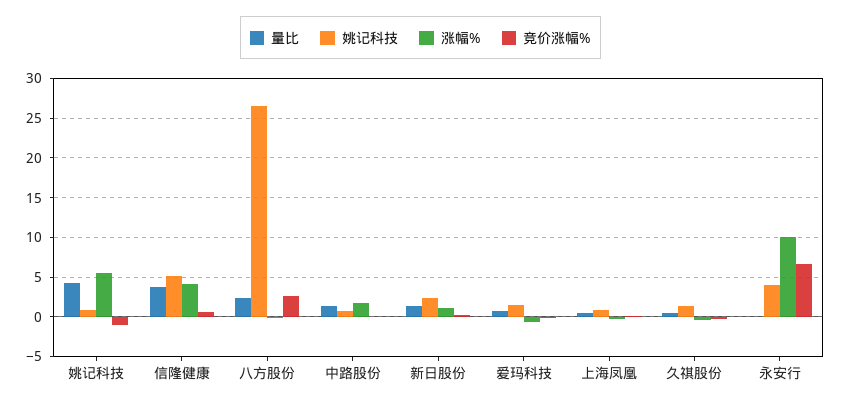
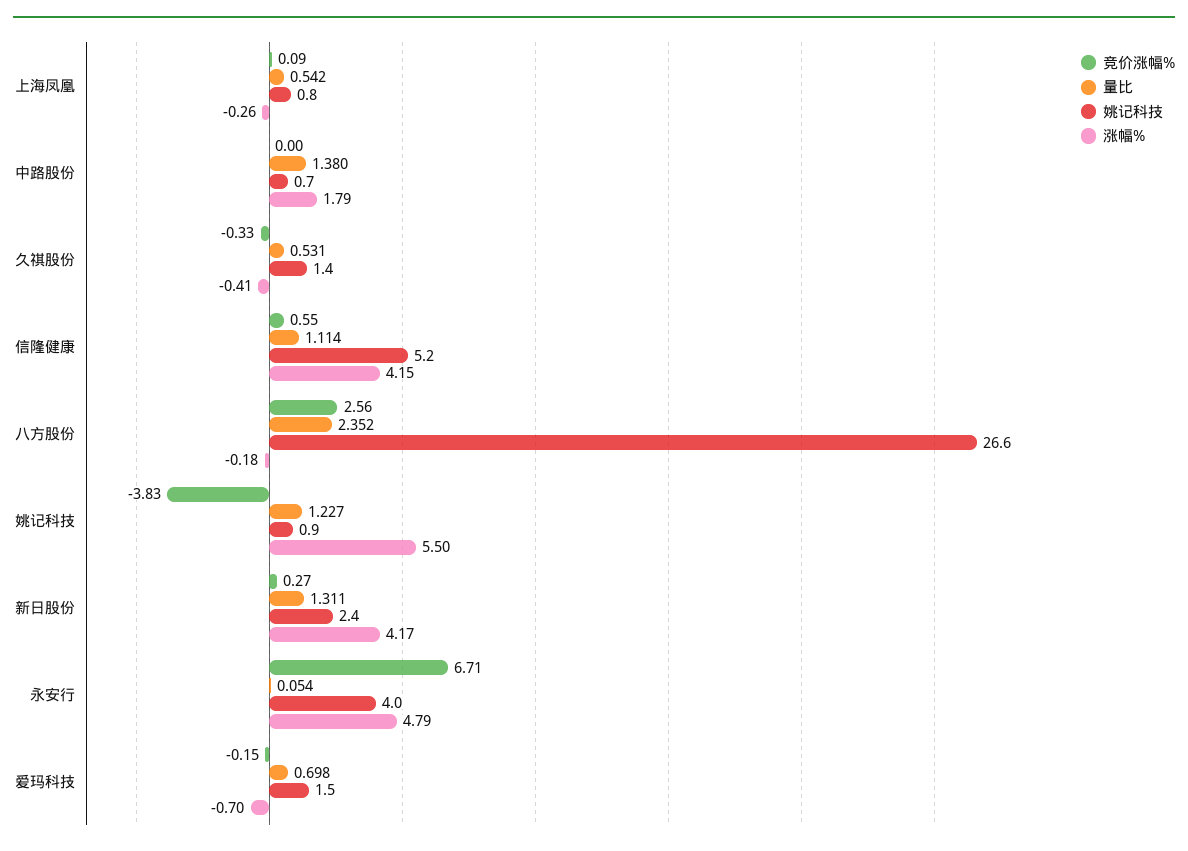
  {
    "量比": {
-     "姚记科技": 4,
+     "姚记科技": 1.227,
-     "信隆健康": 4,
+     "信隆健康": 1.114,
      "八方股份": 2.352,
      "中路股份": 1.38,
      "新日股份": 1.311,
      "爱玛科技": 0.698,
      "上海凤凰": 0.542,
      "久祺股份": 0.531,
      "永安行": 0.054
    },
    "姚记科技": {
      "姚记科技": 0.9,
      "信隆健康": 5.2,
      "八方股份": 26.6,
      "中路股份": 0.7,
      "新日股份": 2.4,
      "爱玛科技": 1.5,
      "上海凤凰": 0.8,
      "久祺股份": 1.4,
      "永安行": 4
    },
    "涨幅%": {
      "姚记科技": 5.5,
      "信隆健康": 4.15,
      "八方股份": -0.18,
      "中路股份": 1.79,
-     "新日股份": 1,
+     "新日股份": 4.17,
      "爱玛科技": -0.7,
      "上海凤凰": -0.26,
      "久祺股份": -0.41,
-     "永安行": 10
+     "永安行": 4.79
    },
    "竞价涨幅%": {
-     "姚记科技": -1,
+     "姚记科技": -3.83,
      "信隆健康": 0.55,
      "八方股份": 2.56,
      "中路股份": 0,
      "新日股份": 0.27,
      "爱玛科技": -0.15,
      "上海凤凰": 0.09,
      "久祺股份": -0.33,
      "永安行": 6.71
    }
  }

